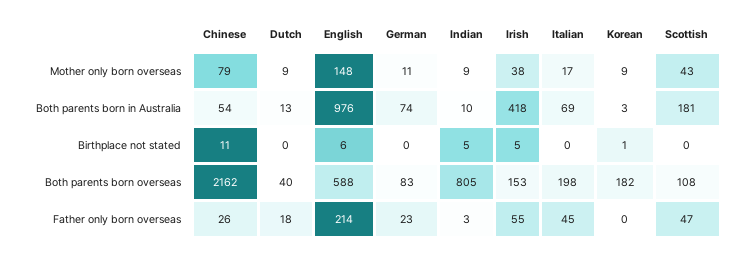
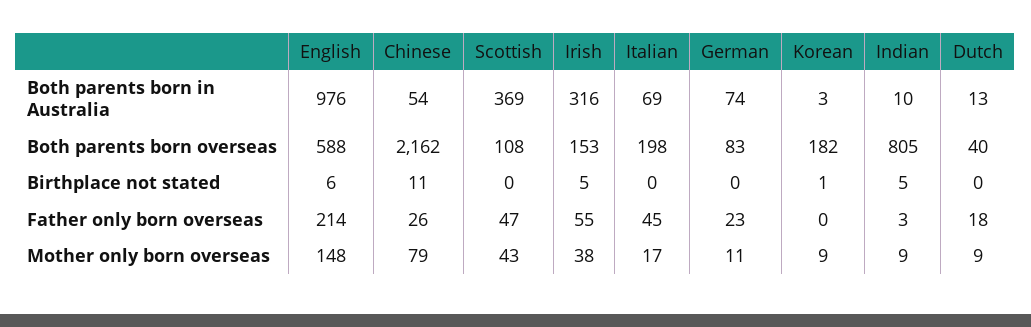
  {
    "Chinese": {
      "Mother only born overseas": 79,
      "Both parents born in Australia": 54,
      "Birthplace not stated": 11,
      "Both parents born overseas": 2162,
      "Father only born overseas": 26
    },
    "Dutch": {
      "Mother only born overseas": 9,
      "Both parents born in Australia": 13,
      "Birthplace not stated": 0,
      "Both parents born overseas": 40,
      "Father only born overseas": 18
    },
    "English": {
      "Mother only born overseas": 148,
      "Both parents born in Australia": 976,
      "Birthplace not stated": 6,
      "Both parents born overseas": 588,
      "Father only born overseas": 214
    },
    "German": {
      "Mother only born overseas": 11,
      "Both parents born in Australia": 74,
      "Birthplace not stated": 0,
      "Both parents born overseas": 83,
      "Father only born overseas": 23
    },
    "Indian": {
      "Mother only born overseas": 9,
      "Both parents born in Australia": 10,
      "Birthplace not stated": 5,
      "Both parents born overseas": 805,
      "Father only born overseas": 3
    },
    "Irish": {
      "Mother only born overseas": 38,
-     "Both parents born in Australia": 418,
+     "Both parents born in Australia": 316,
      "Birthplace not stated": 5,
      "Both parents born overseas": 153,
      "Father only born overseas": 55
    },
    "Italian": {
      "Mother only born overseas": 17,
      "Both parents born in Australia": 69,
      "Birthplace not stated": 0,
      "Both parents born overseas": 198,
      "Father only born overseas": 45
    },
    "Korean": {
      "Mother only born overseas": 9,
      "Both parents born in Australia": 3,
      "Birthplace not stated": 1,
      "Both parents born overseas": 182,
      "Father only born overseas": 0
    },
    "Scottish": {
      "Mother only born overseas": 43,
-     "Both parents born in Australia": 181,
+     "Both parents born in Australia": 369,
      "Birthplace not stated": 0,
      "Both parents born overseas": 108,
      "Father only born overseas": 47
    }
  }

